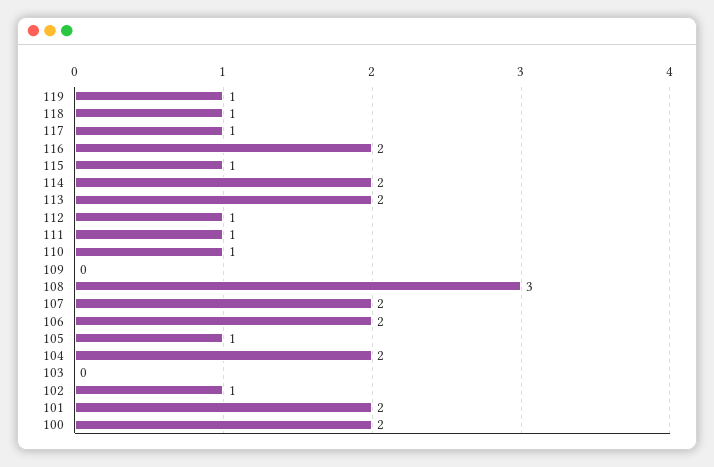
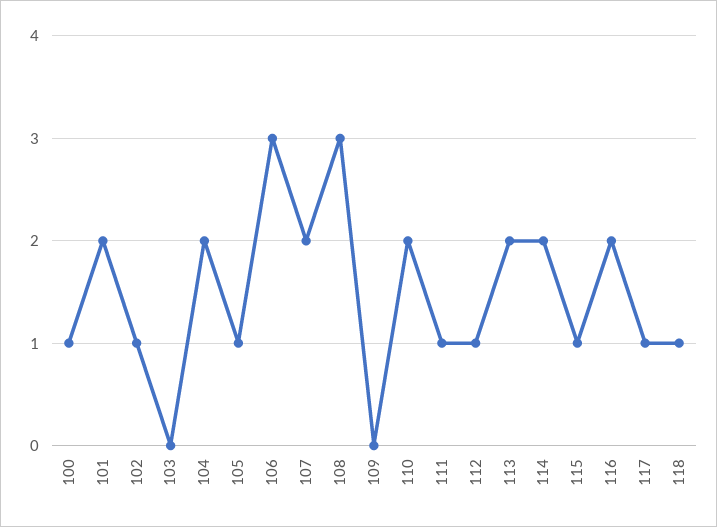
  {
-   "119": 1,
    "118": 1,
    "117": 1,
    "116": 2,
    "115": 1,
    "114": 2,
    "113": 2,
    "112": 1,
    "111": 1,
-   "110": 1,
+   "110": 2,
    "109": 0,
    "108": 3,
    "107": 2,
-   "106": 2,
+   "106": 3,
    "105": 1,
    "104": 2,
    "103": 0,
    "102": 1,
    "101": 2,
-   "100": 2
+   "100": 1
  }

